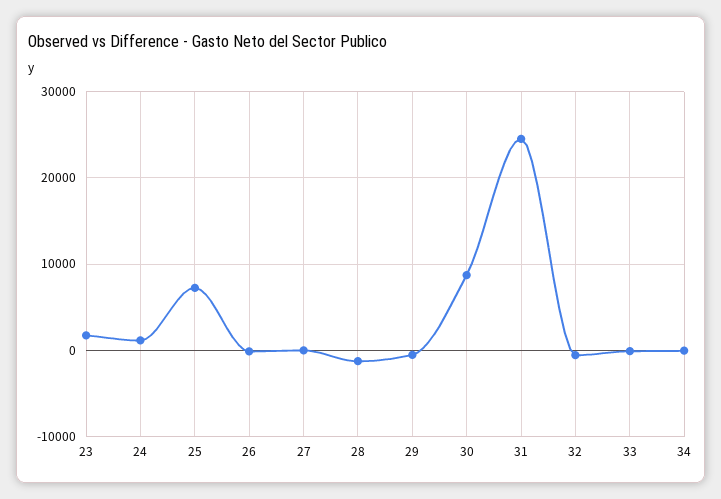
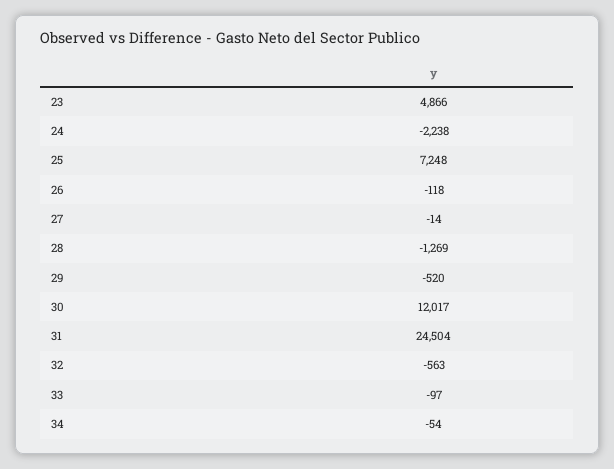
  {
-   "23": 2000,
+   "23": 4866,
-   "24": 1000,
+   "24": -2238,
    "25": 7248,
    "26": -118,
    "27": -14,
    "28": -1269,
    "29": -520,
-   "30": 9000,
+   "30": 12017,
    "31": 24504,
    "32": -563,
    "33": -97,
    "34": -54
  }

